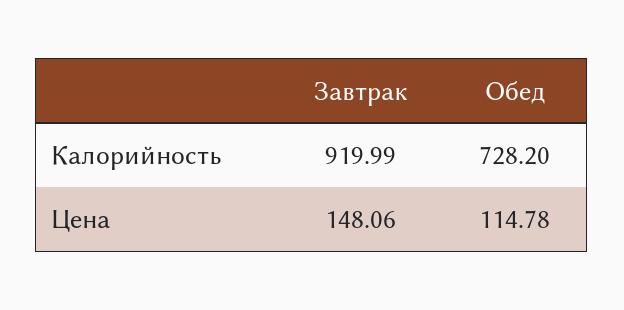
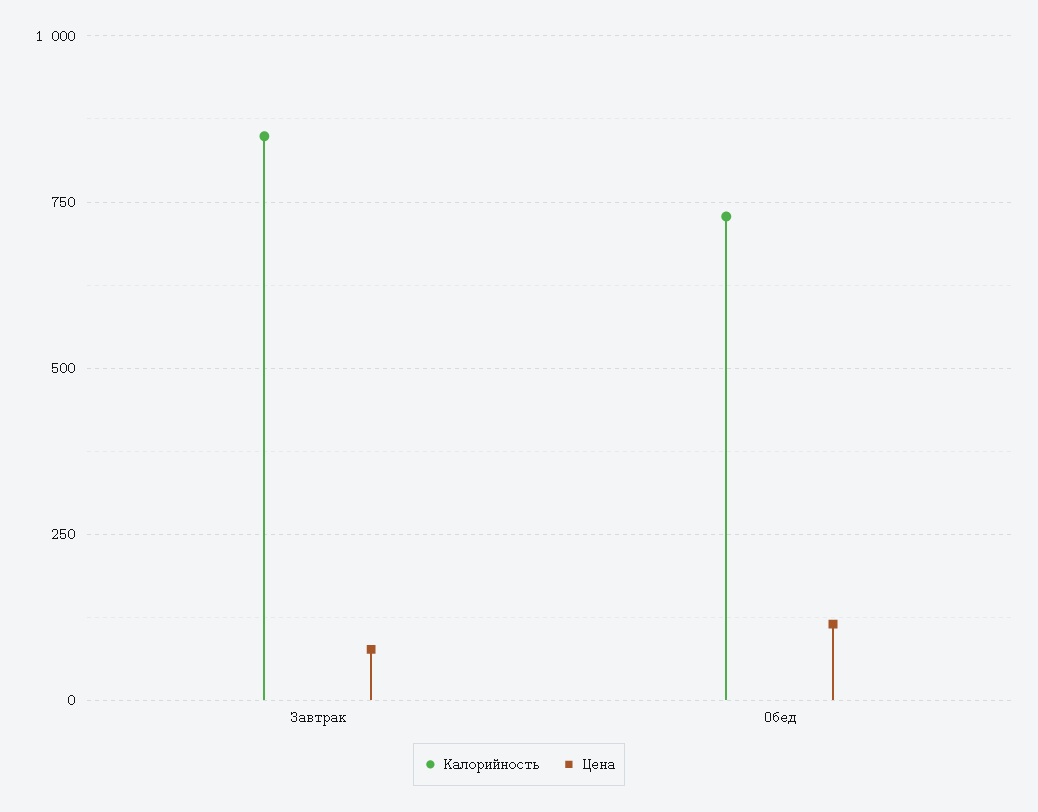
  {
    "Калорийность": {
-     "Завтрак": 919.99,
+     "Завтрак": 850,
      "Обед": 728.2
    },
    "Цена": {
-     "Завтрак": 148.06,
+     "Завтрак": 75,
      "Обед": 114.78
    }
  }

